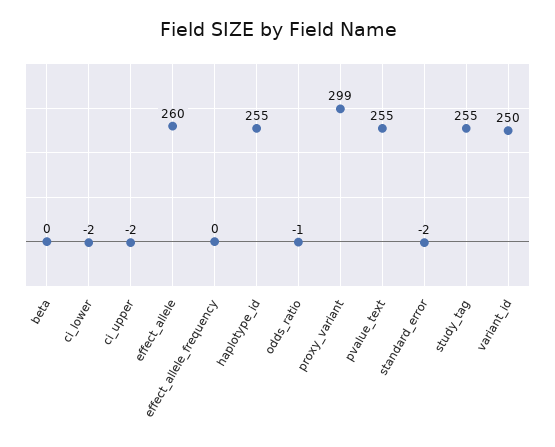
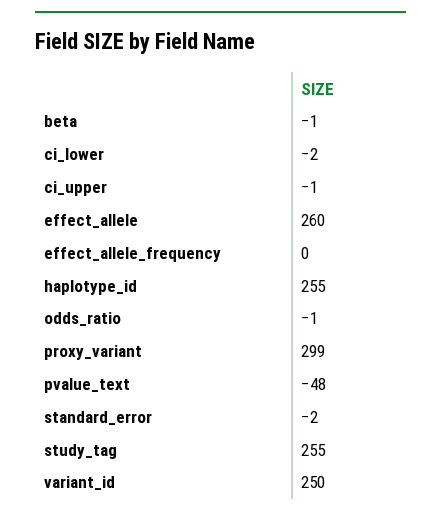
  {
-   "beta": 0,
+   "beta": -1,
    "ci_lower": -2,
-   "ci_upper": -2,
+   "ci_upper": -1,
    "effect_allele": 260,
    "effect_allele_frequency": 0,
    "haplotype_id": 255,
    "odds_ratio": -1,
    "proxy_variant": 299,
-   "pvalue_text": 255,
+   "pvalue_text": -48,
    "standard_error": -2,
    "study_tag": 255,
    "variant_id": 250
  }

